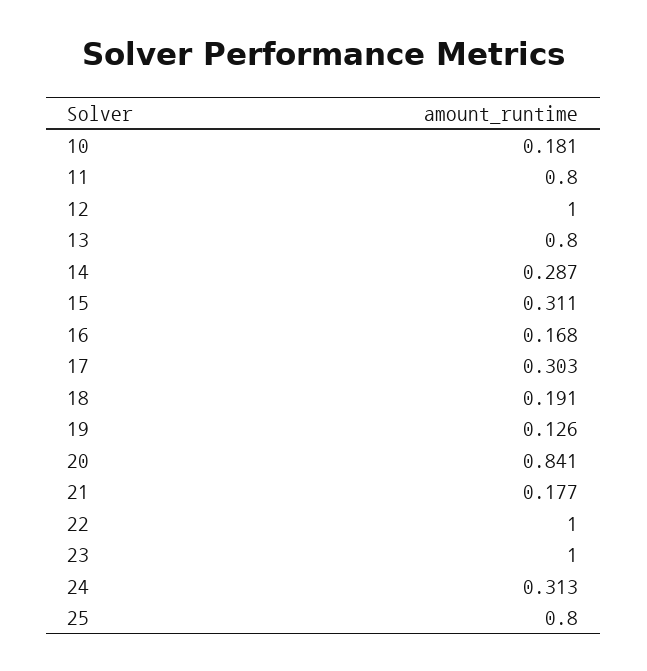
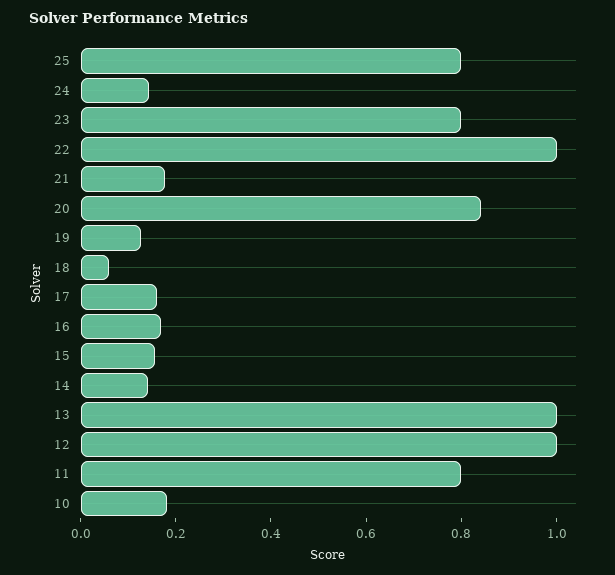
  {
    "10": 0.181,
    "11": 0.8,
    "12": 1,
-   "13": 0.8,
+   "13": 1,
-   "14": 0.287,
+   "14": 0.15,
-   "15": 0.311,
+   "15": 0.15,
    "16": 0.168,
-   "17": 0.303,
+   "17": 0.15,
-   "18": 0.191,
+   "18": 0.05,
    "19": 0.126,
    "20": 0.841,
    "21": 0.177,
    "22": 1,
-   "23": 1,
+   "23": 0.8,
-   "24": 0.313,
+   "24": 0.15,
    "25": 0.8
  }

